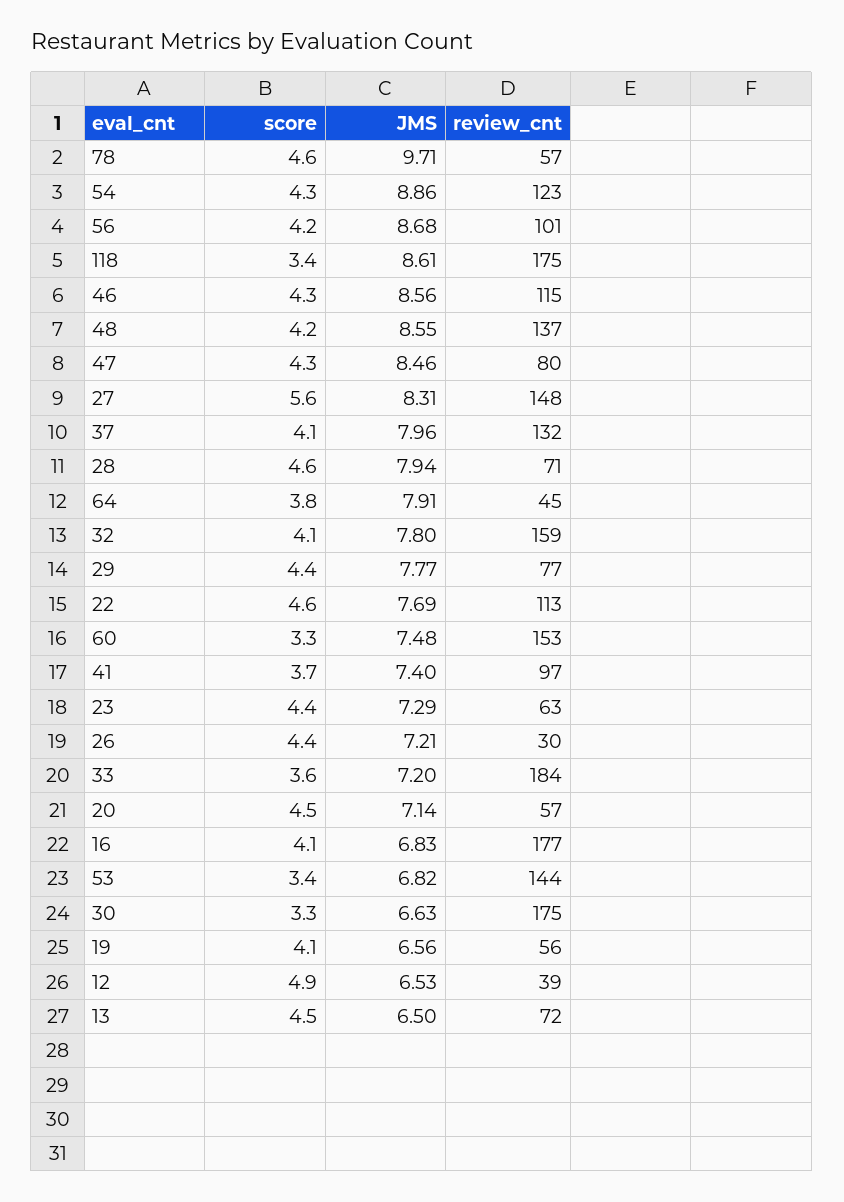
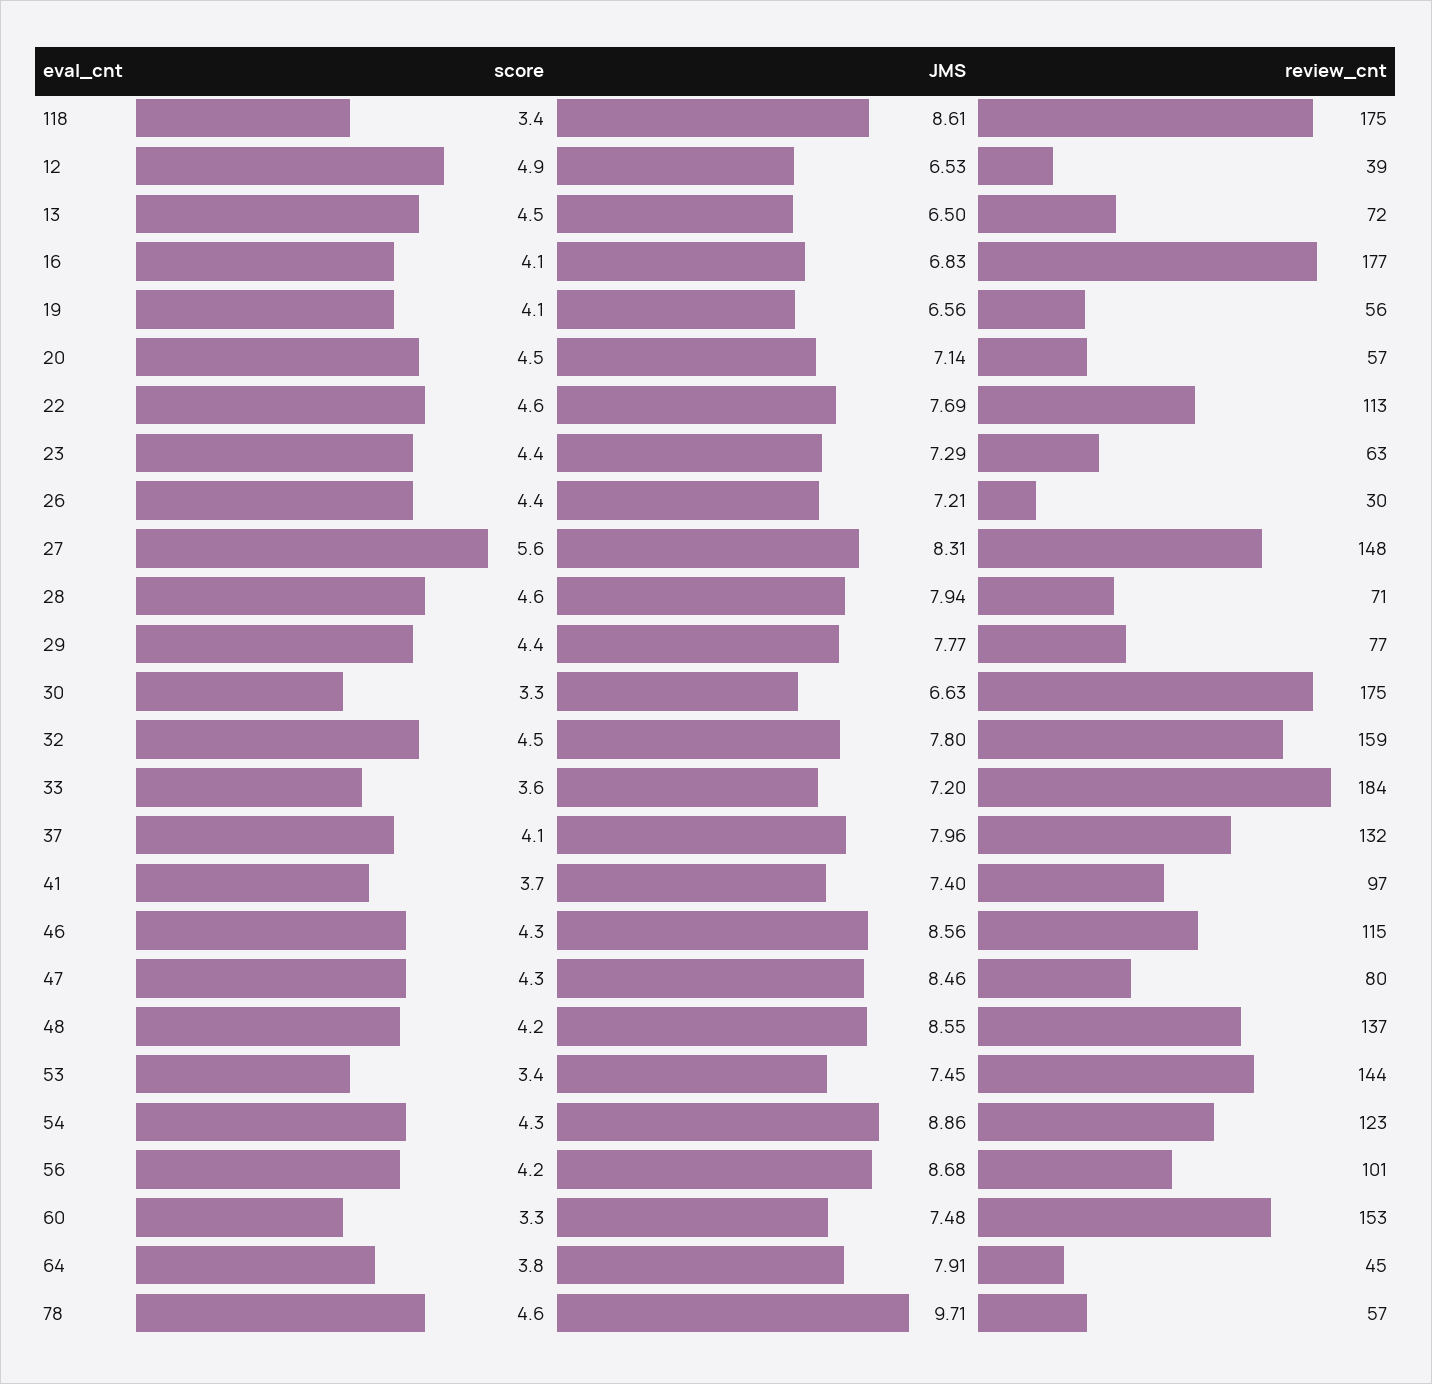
  {
    "score": {
      "78": 4.6,
      "54": 4.3,
      "56": 4.2,
      "118": 3.4,
      "46": 4.3,
      "48": 4.2,
      "47": 4.3,
      "27": 5.6,
      "37": 4.1,
      "28": 4.6,
      "64": 3.8,
-     "32": 4.1,
+     "32": 4.5,
      "29": 4.4,
      "22": 4.6,
      "60": 3.3,
      "41": 3.7,
      "23": 4.4,
      "26": 4.4,
      "33": 3.6,
      "20": 4.5,
      "16": 4.1,
      "53": 3.4,
      "30": 3.3,
      "19": 4.1,
      "12": 4.9,
      "13": 4.5
    },
    "JMS": {
      "78": 9.71,
      "54": 8.86,
      "56": 8.68,
      "118": 8.61,
      "46": 8.56,
      "48": 8.55,
      "47": 8.46,
      "27": 8.31,
      "37": 7.96,
      "28": 7.94,
      "64": 7.91,
      "32": 7.8,
      "29": 7.77,
      "22": 7.69,
      "60": 7.48,
      "41": 7.4,
      "23": 7.29,
      "26": 7.21,
      "33": 7.2,
      "20": 7.14,
      "16": 6.83,
-     "53": 6.82,
+     "53": 7.45,
      "30": 6.63,
      "19": 6.56,
      "12": 6.53,
      "13": 6.5
    },
    "review_cnt": {
      "78": 57,
      "54": 123,
      "56": 101,
      "118": 175,
      "46": 115,
      "48": 137,
      "47": 80,
      "27": 148,
      "37": 132,
      "28": 71,
      "64": 45,
      "32": 159,
      "29": 77,
      "22": 113,
      "60": 153,
      "41": 97,
      "23": 63,
      "26": 30,
      "33": 184,
      "20": 57,
      "16": 177,
      "53": 144,
      "30": 175,
      "19": 56,
      "12": 39,
      "13": 72
    }
  }

